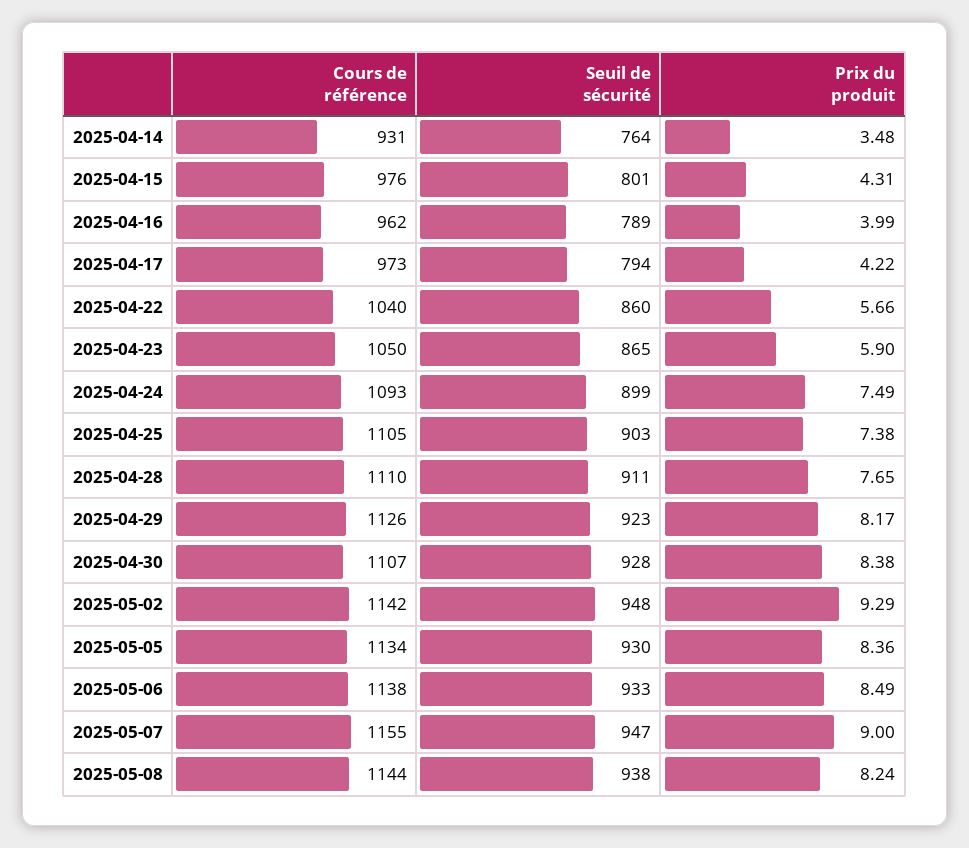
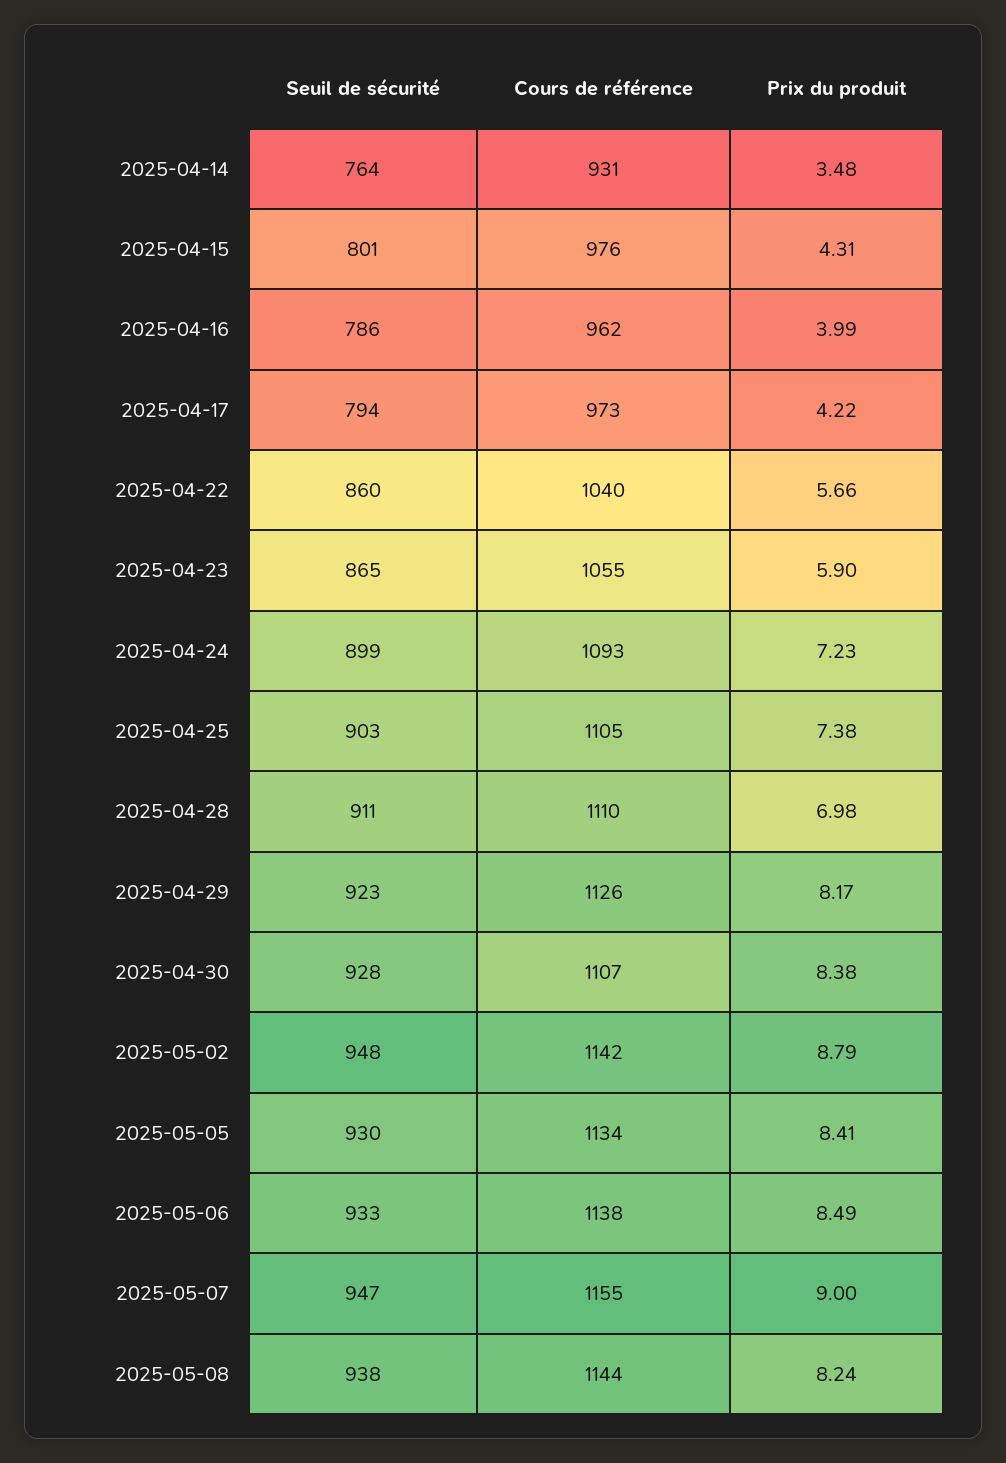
  {
    "Cours de référence": {
      "2025-04-14": 931,
      "2025-04-15": 976,
      "2025-04-16": 962,
      "2025-04-17": 973,
      "2025-04-22": 1040,
-     "2025-04-23": 1050,
+     "2025-04-23": 1055,
      "2025-04-24": 1093,
      "2025-04-25": 1105,
      "2025-04-28": 1110,
      "2025-04-29": 1126,
      "2025-04-30": 1107,
      "2025-05-02": 1142,
      "2025-05-05": 1134,
      "2025-05-06": 1138,
      "2025-05-07": 1155,
      "2025-05-08": 1144
    },
    "Seuil de sécurité": {
      "2025-04-14": 764,
      "2025-04-15": 801,
-     "2025-04-16": 789,
+     "2025-04-16": 786,
      "2025-04-17": 794,
      "2025-04-22": 860,
      "2025-04-23": 865,
      "2025-04-24": 899,
      "2025-04-25": 903,
      "2025-04-28": 911,
      "2025-04-29": 923,
      "2025-04-30": 928,
      "2025-05-02": 948,
      "2025-05-05": 930,
      "2025-05-06": 933,
      "2025-05-07": 947,
      "2025-05-08": 938
    },
    "Prix du produit": {
      "2025-04-14": 3.48,
      "2025-04-15": 4.31,
      "2025-04-16": 3.99,
      "2025-04-17": 4.22,
      "2025-04-22": 5.66,
      "2025-04-23": 5.9,
-     "2025-04-24": 7.49,
+     "2025-04-24": 7.23,
      "2025-04-25": 7.38,
-     "2025-04-28": 7.65,
+     "2025-04-28": 6.98,
      "2025-04-29": 8.17,
      "2025-04-30": 8.38,
-     "2025-05-02": 9.29,
+     "2025-05-02": 8.79,
-     "2025-05-05": 8.36,
+     "2025-05-05": 8.41,
      "2025-05-06": 8.49,
      "2025-05-07": 9,
      "2025-05-08": 8.24
    }
  }

